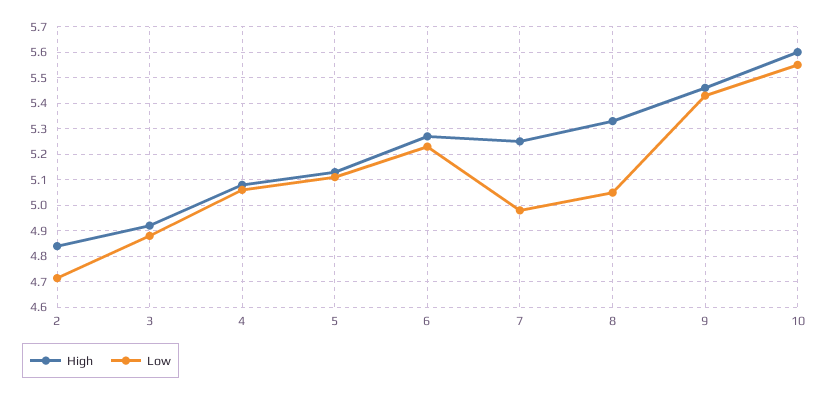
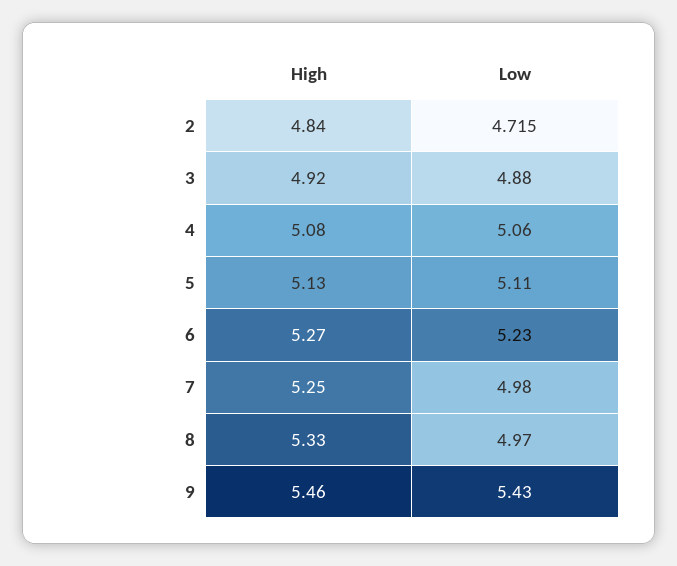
  {
    "High": {
      "2": 4.84,
      "3": 4.92,
      "4": 5.08,
      "5": 5.13,
      "6": 5.27,
      "7": 5.25,
      "8": 5.33,
-     "9": 5.46,
+     "9": 5.46
-     "10": 5.6
    },
    "Low": {
      "2": 4.715,
      "3": 4.88,
      "4": 5.06,
      "5": 5.11,
      "6": 5.23,
      "7": 4.98,
-     "8": 5.05,
+     "8": 4.97,
-     "9": 5.43,
+     "9": 5.43
-     "10": 5.55
    }
  }

